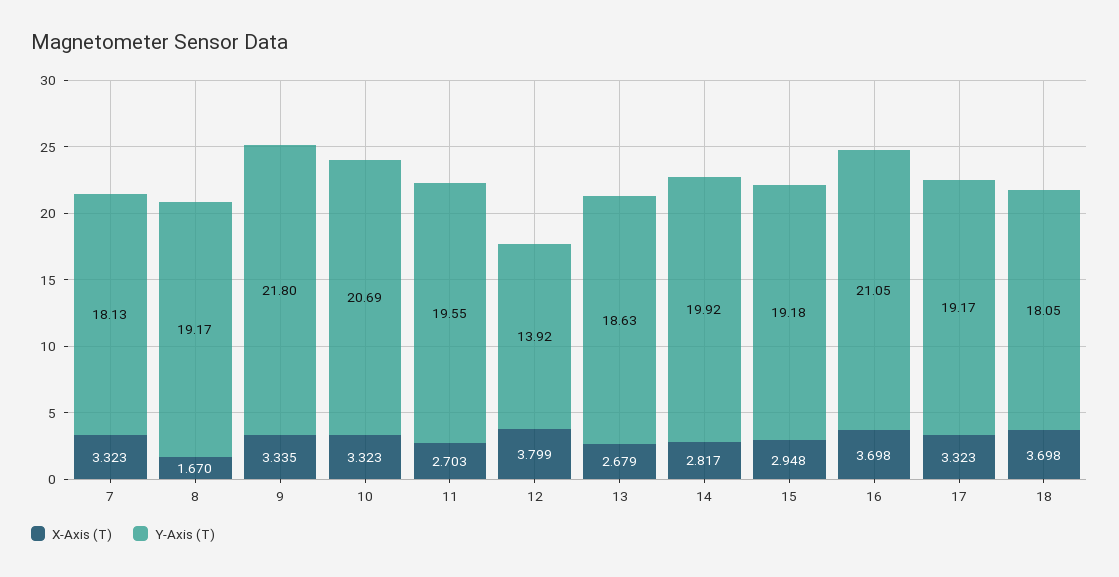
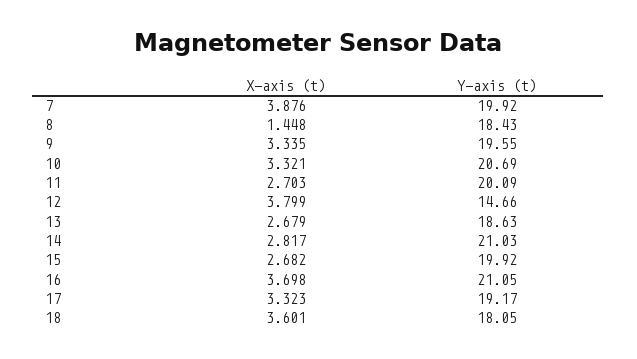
  {
    "X-Axis (T)": {
-     "7": 3.323,
+     "7": 3.876,
-     "8": 1.67,
+     "8": 1.448,
      "9": 3.335,
-     "10": 3.323,
+     "10": 3.321,
      "11": 2.703,
      "12": 3.799,
      "13": 2.679,
      "14": 2.817,
-     "15": 2.948,
+     "15": 2.682,
      "16": 3.698,
      "17": 3.323,
-     "18": 3.698
+     "18": 3.601
    },
    "Y-Axis (T)": {
-     "7": 18.13,
+     "7": 19.92,
-     "8": 19.17,
+     "8": 18.43,
-     "9": 21.8,
+     "9": 19.55,
      "10": 20.69,
-     "11": 19.55,
+     "11": 20.09,
-     "12": 13.92,
+     "12": 14.66,
      "13": 18.63,
-     "14": 19.92,
+     "14": 21.03,
-     "15": 19.18,
+     "15": 19.92,
      "16": 21.05,
      "17": 19.17,
      "18": 18.05
    }
  }

